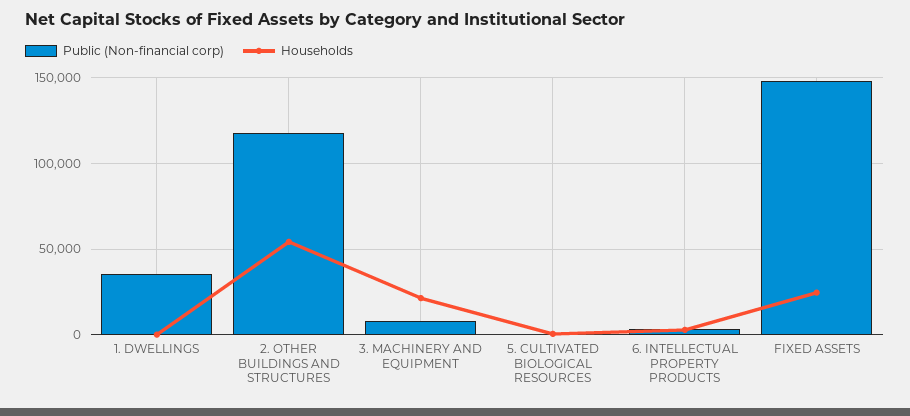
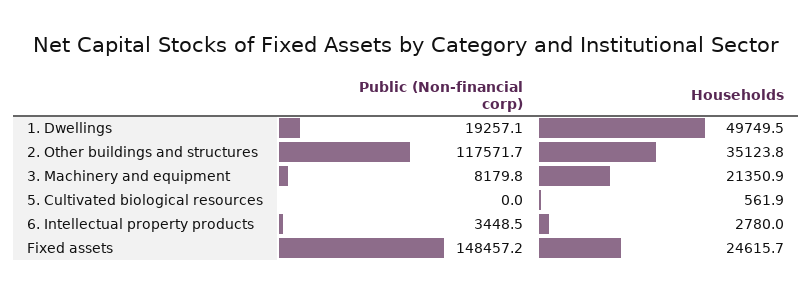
  {
    "Public (Non-financial corp)": {
-     "1. DWELLINGS": 35000,
+     "1. DWELLINGS": 19257.1,
      "2. OTHER BUILDINGS AND STRUCTURES": 117571.7,
      "3. MACHINERY AND EQUIPMENT": 8179.8,
      "5. CULTIVATED BIOLOGICAL RESOURCES": 0,
      "6. INTELLECTUAL PROPERTY PRODUCTS": 3448.5,
      "FIXED ASSETS": 148457.2
    },
    "Households": {
-     "1. DWELLINGS": 0,
+     "1. DWELLINGS": 49749.5,
-     "2. OTHER BUILDINGS AND STRUCTURES": 55000,
+     "2. OTHER BUILDINGS AND STRUCTURES": 35123.8,
      "3. MACHINERY AND EQUIPMENT": 21350.9,
      "5. CULTIVATED BIOLOGICAL RESOURCES": 561.9,
      "6. INTELLECTUAL PROPERTY PRODUCTS": 2780,
      "FIXED ASSETS": 24615.7
    }
  }

